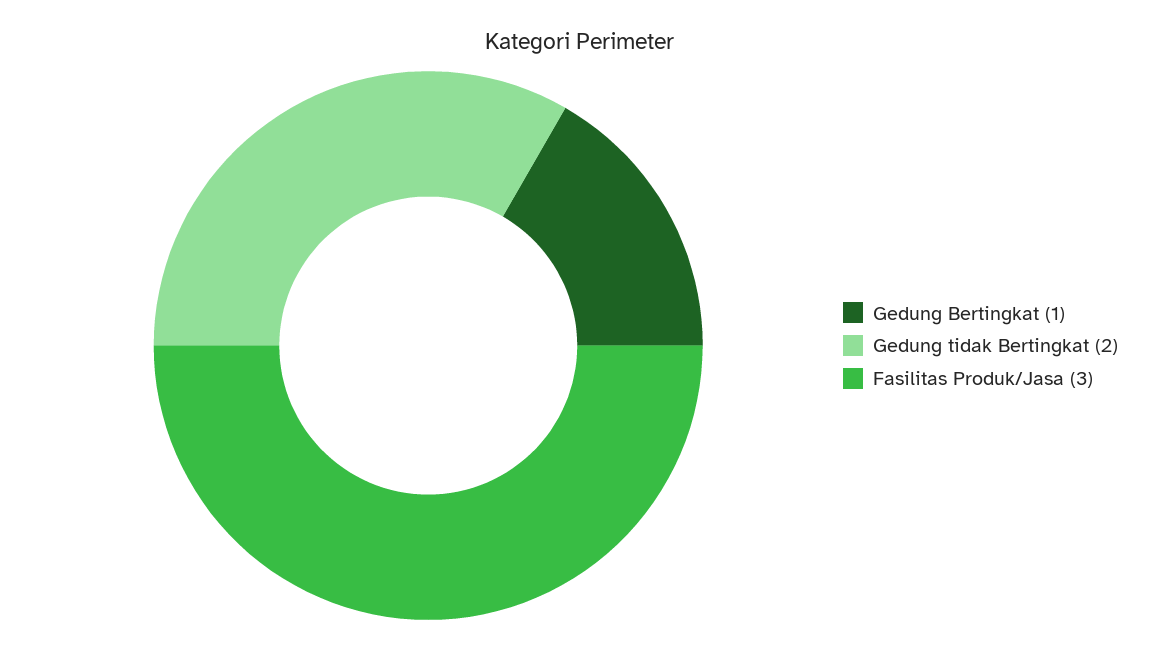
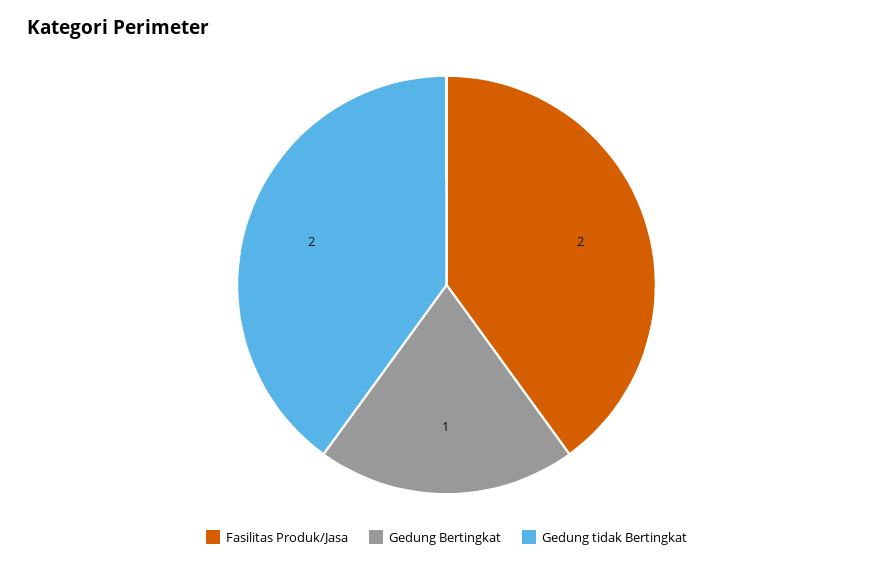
  {
    "Gedung Bertingkat": 1,
    "Gedung tidak Bertingkat": 2,
-   "Fasilitas Produk/Jasa": 3
+   "Fasilitas Produk/Jasa": 2
  }

